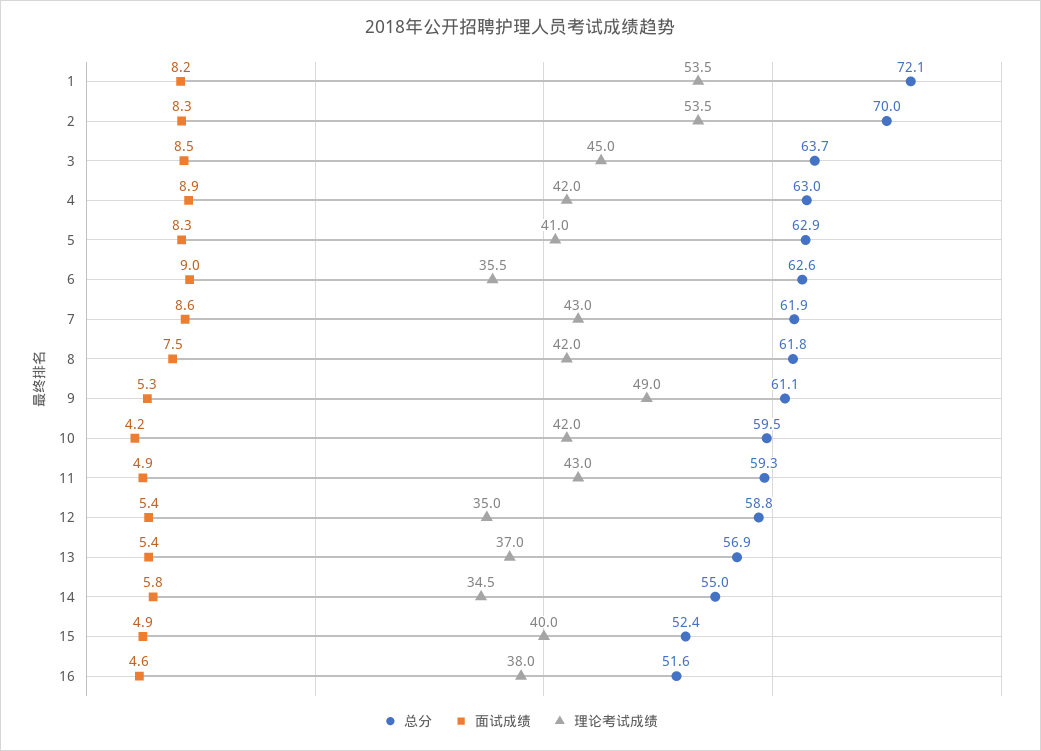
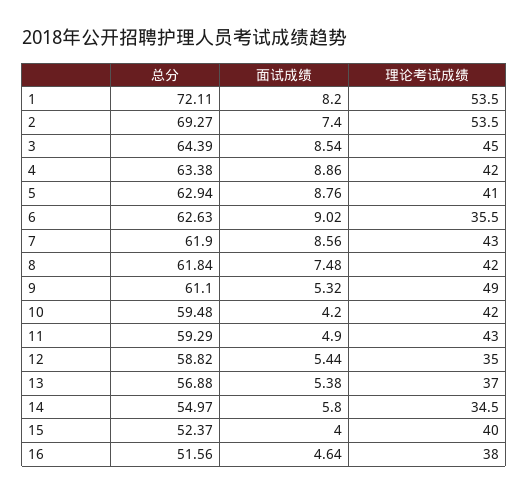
  {
    "总分": {
      "1": 72.11,
-     "2": 70,
+     "2": 69.27,
-     "3": 63.7,
+     "3": 64.39,
-     "4": 63,
+     "4": 63.38,
      "5": 62.94,
      "6": 62.63,
      "7": 61.9,
      "8": 61.84,
      "9": 61.1,
      "10": 59.48,
      "11": 59.29,
      "12": 58.82,
      "13": 56.88,
      "14": 54.97,
      "15": 52.37,
      "16": 51.56
    },
    "面试成绩": {
      "1": 8.2,
-     "2": 8.3,
+     "2": 7.4,
      "3": 8.54,
      "4": 8.86,
-     "5": 8.3,
+     "5": 8.76,
      "6": 9.02,
      "7": 8.56,
      "8": 7.48,
      "9": 5.32,
      "10": 4.2,
      "11": 4.9,
      "12": 5.44,
      "13": 5.38,
      "14": 5.8,
-     "15": 4.9,
+     "15": 4,
      "16": 4.64
    },
    "理论考试成绩": {
      "1": 53.5,
      "2": 53.5,
      "3": 45,
      "4": 42,
      "5": 41,
      "6": 35.5,
      "7": 43,
      "8": 42,
      "9": 49,
      "10": 42,
      "11": 43,
      "12": 35,
      "13": 37,
      "14": 34.5,
      "15": 40,
      "16": 38
    }
  }

